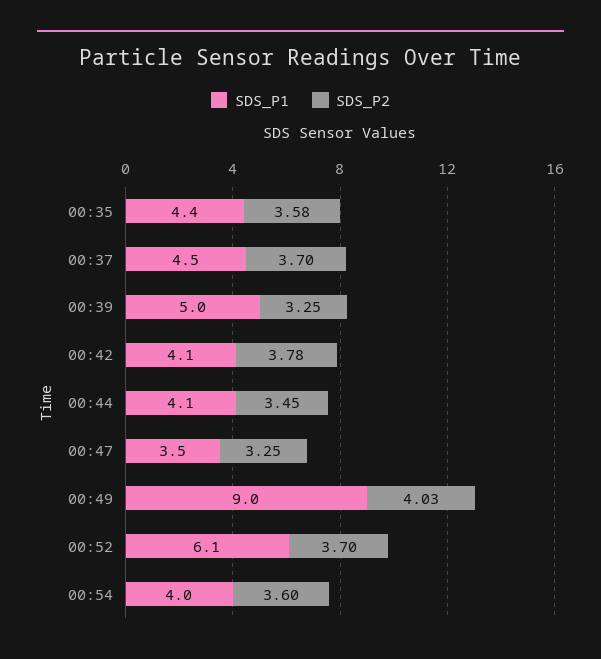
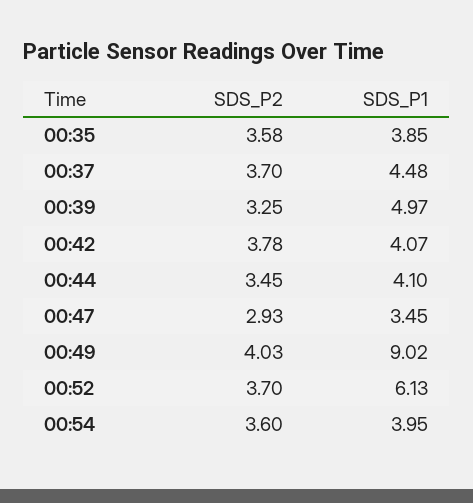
  {
    "SDS_P1": {
-     "00:35": 4.4,
+     "00:35": 3.85,
      "00:37": 4.48,
      "00:39": 4.97,
      "00:42": 4.07,
      "00:44": 4.1,
      "00:47": 3.45,
      "00:49": 9.02,
      "00:52": 6.13,
      "00:54": 3.95
    },
    "SDS_P2": {
      "00:35": 3.58,
      "00:37": 3.7,
      "00:39": 3.25,
      "00:42": 3.78,
      "00:44": 3.45,
-     "00:47": 3.25,
+     "00:47": 2.93,
      "00:49": 4.03,
      "00:52": 3.7,
      "00:54": 3.6
    }
  }

